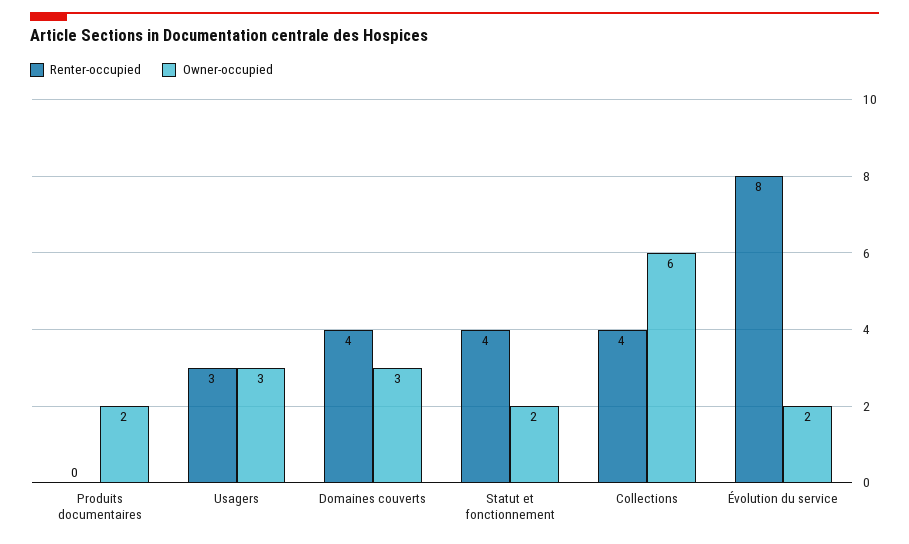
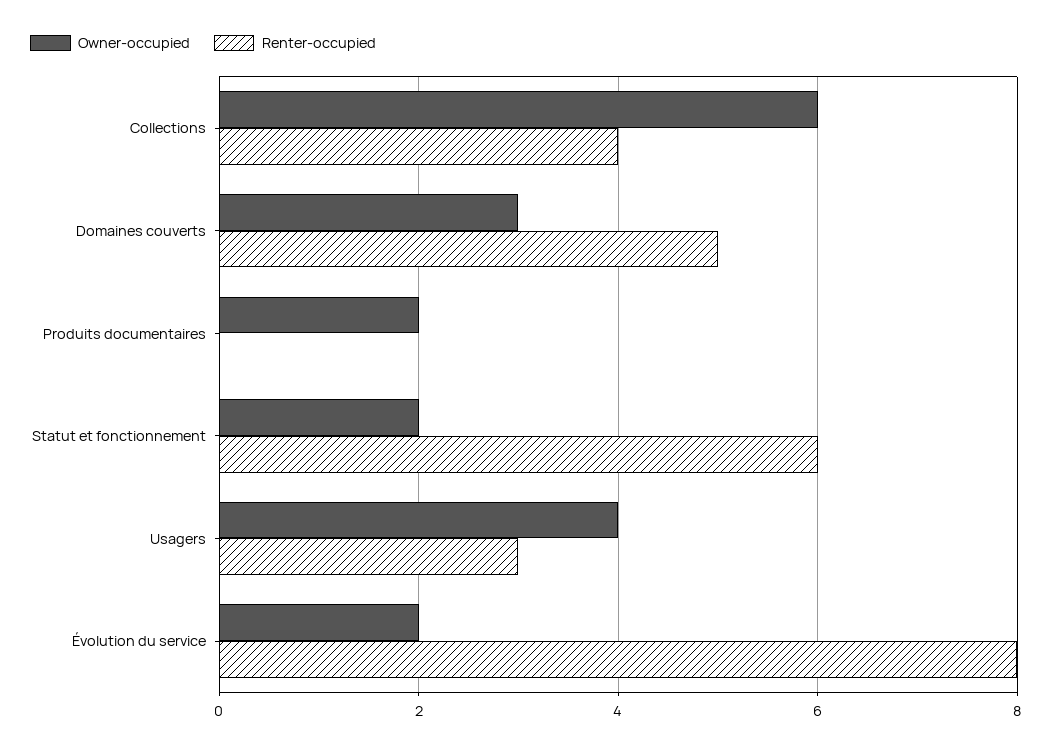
  {
    "Renter-occupied": {
      "Produits documentaires": 0,
      "Usagers": 3,
-     "Domaines couverts": 4,
+     "Domaines couverts": 5,
-     "Statut et fonctionnement": 4,
+     "Statut et fonctionnement": 6,
      "Collections": 4,
      "Évolution du service": 8
    },
    "Owner-occupied": {
      "Produits documentaires": 2,
-     "Usagers": 3,
+     "Usagers": 4,
      "Domaines couverts": 3,
      "Statut et fonctionnement": 2,
      "Collections": 6,
      "Évolution du service": 2
    }
  }

